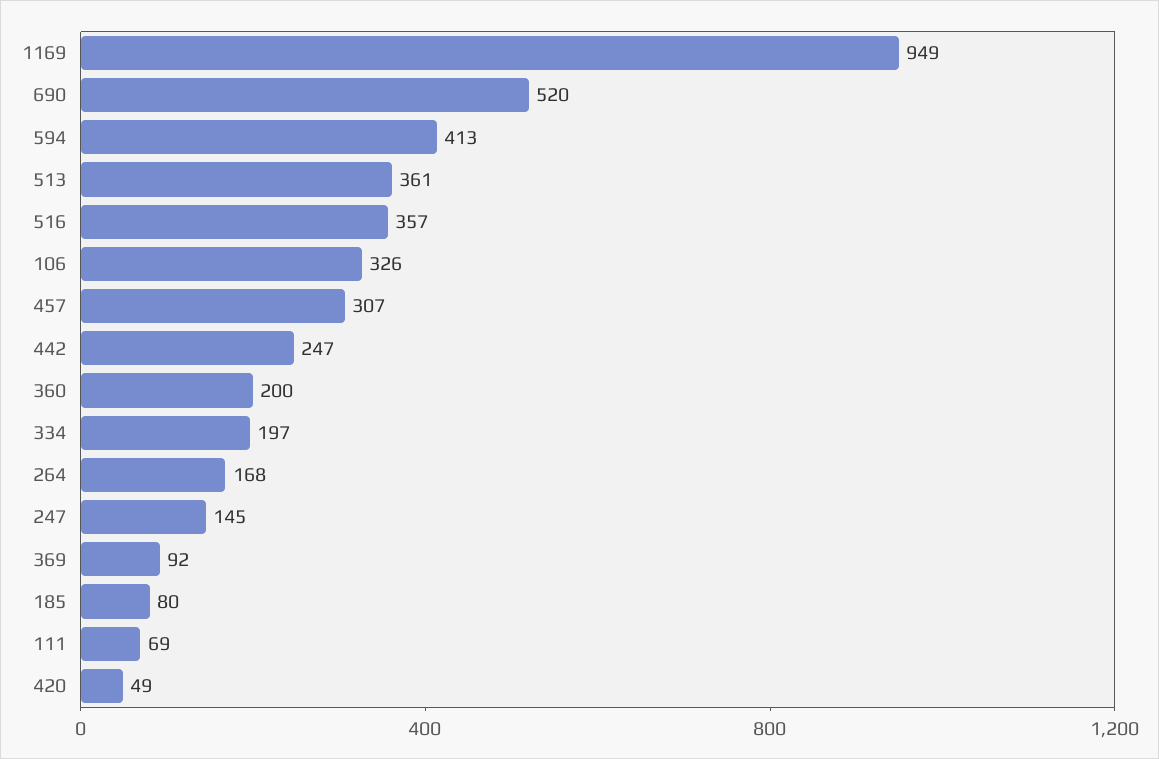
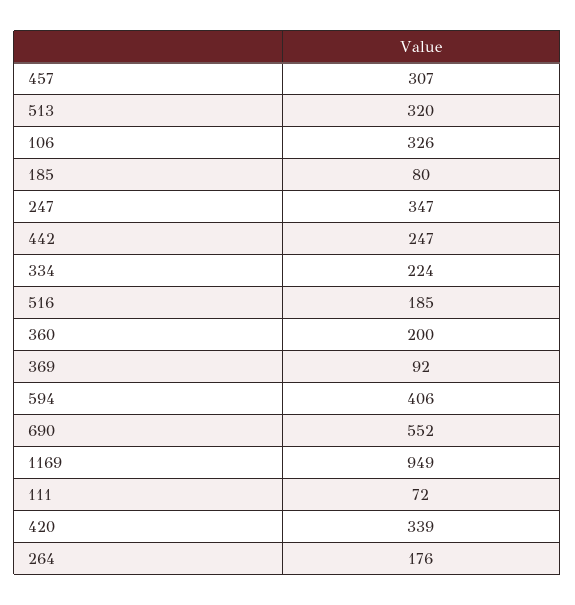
  {
    "1169": 949,
-   "690": 520,
+   "690": 552,
-   "594": 413,
+   "594": 406,
-   "513": 361,
+   "513": 320,
-   "516": 357,
+   "516": 185,
    "106": 326,
    "457": 307,
    "442": 247,
    "360": 200,
-   "334": 197,
+   "334": 224,
-   "264": 168,
+   "264": 176,
-   "247": 145,
+   "247": 347,
    "369": 92,
    "185": 80,
-   "111": 69,
+   "111": 72,
-   "420": 49
+   "420": 339
  }

